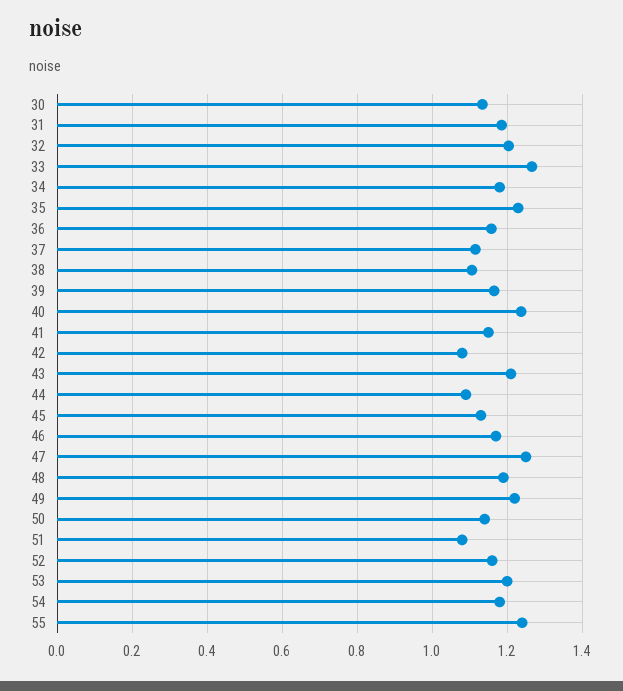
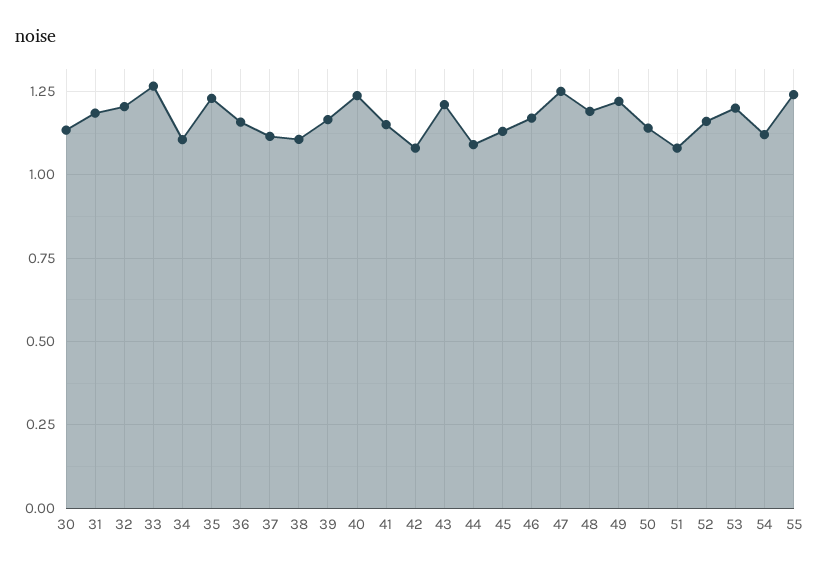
  {
    "30": 1.14,
    "31": 1.18,
    "32": 1.2,
    "33": 1.26,
-   "34": 1.18,
+   "34": 1.1,
    "35": 1.22,
    "36": 1.16,
    "37": 1.12,
    "38": 1.1,
    "39": 1.16,
    "40": 1.24,
    "41": 1.16,
    "42": 1.08,
    "43": 1.22,
    "44": 1.1,
    "45": 1.14,
    "46": 1.18,
    "47": 1.26,
    "48": 1.2,
    "49": 1.22,
    "50": 1.14,
    "51": 1.08,
    "52": 1.16,
    "53": 1.2,
-   "54": 1.18,
+   "54": 1.125,
    "55": 1.24
  }

